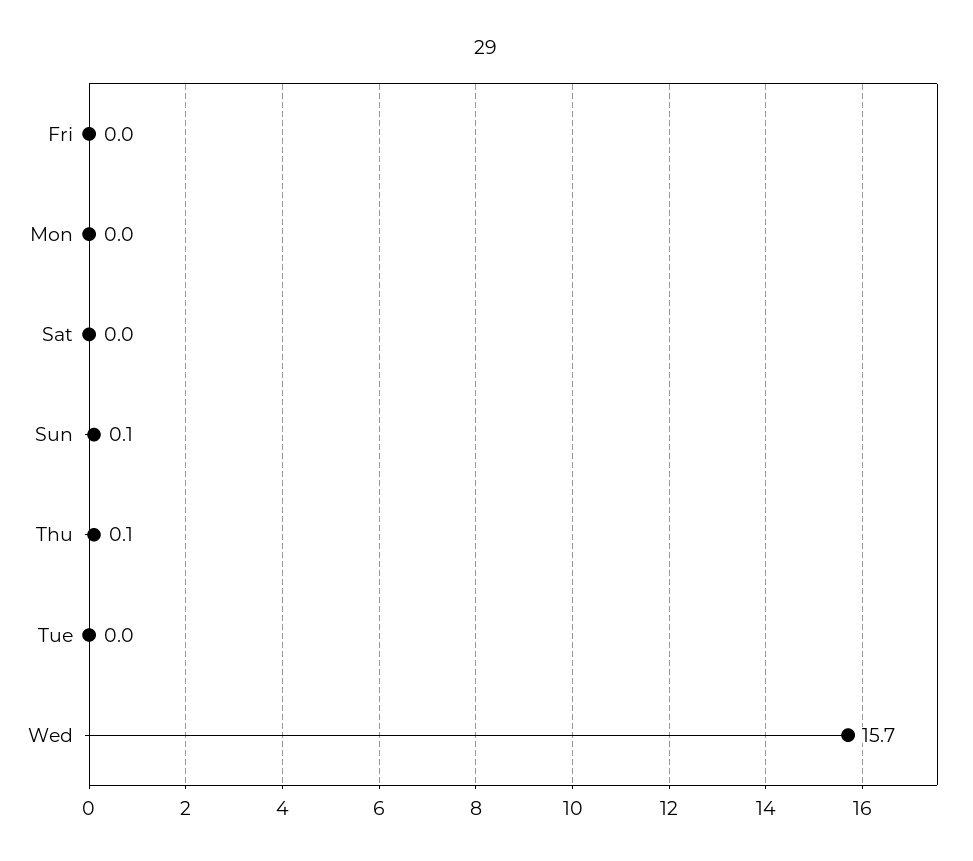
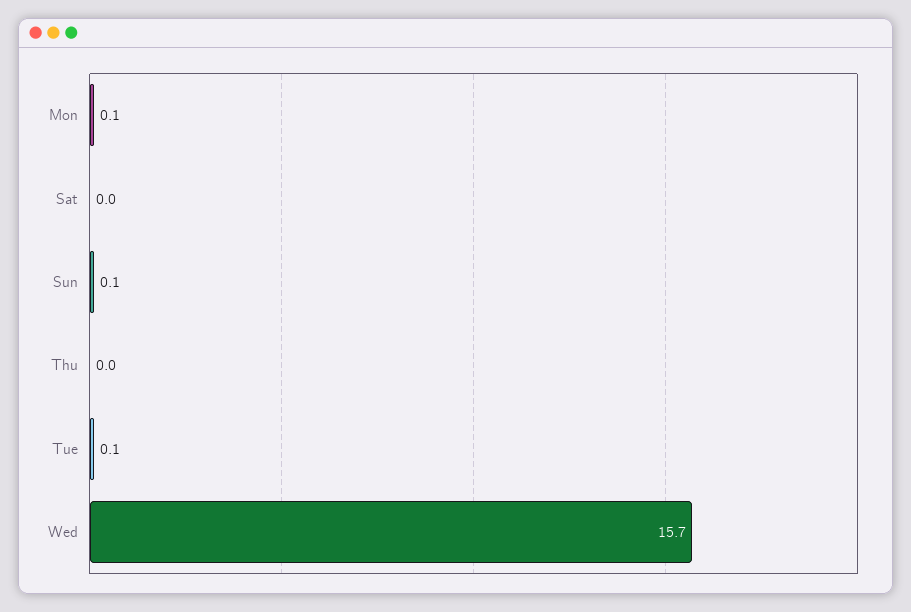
  {
-   "Fri": 0,
-   "Mon": 0,
+   "Mon": 0.1,
    "Sat": 0,
    "Sun": 0.1,
-   "Thu": 0.1,
+   "Thu": 0,
-   "Tue": 0,
+   "Tue": 0.1,
    "Wed": 15.7
  }

